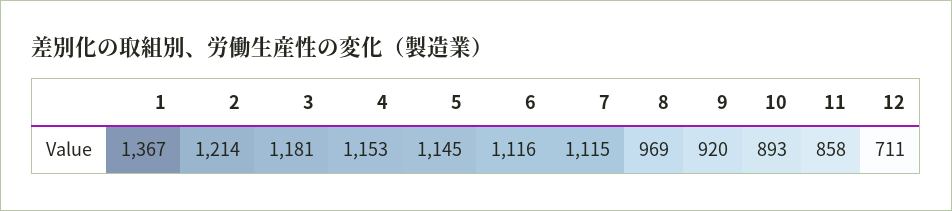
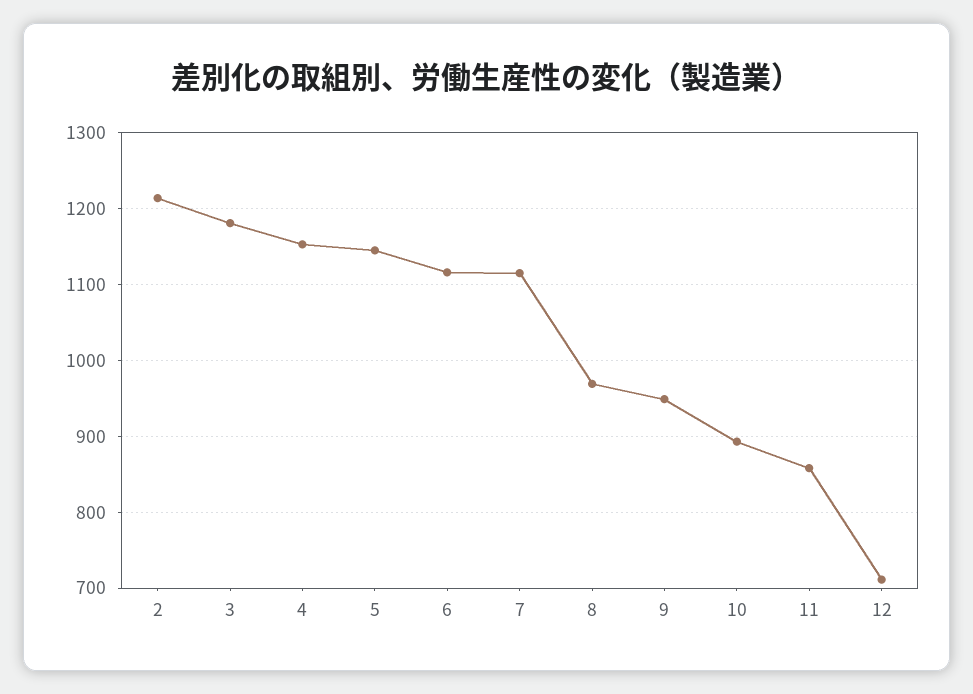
  {
-   "1": 1367,
    "2": 1214,
    "3": 1181,
    "4": 1153,
    "5": 1145,
    "6": 1116,
    "7": 1115,
    "8": 969,
-   "9": 920,
+   "9": 950,
    "10": 893,
    "11": 858,
    "12": 711
  }

